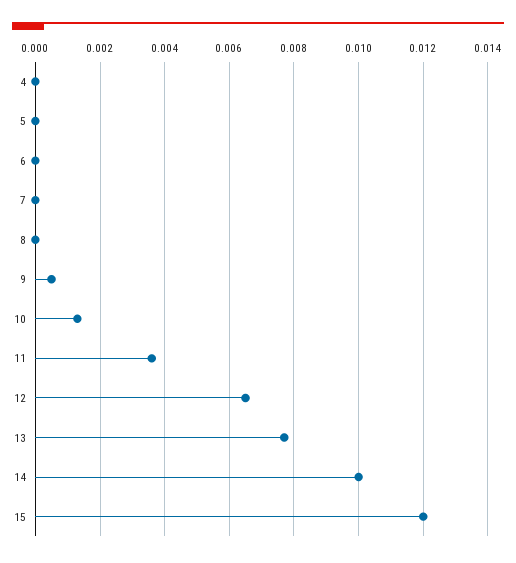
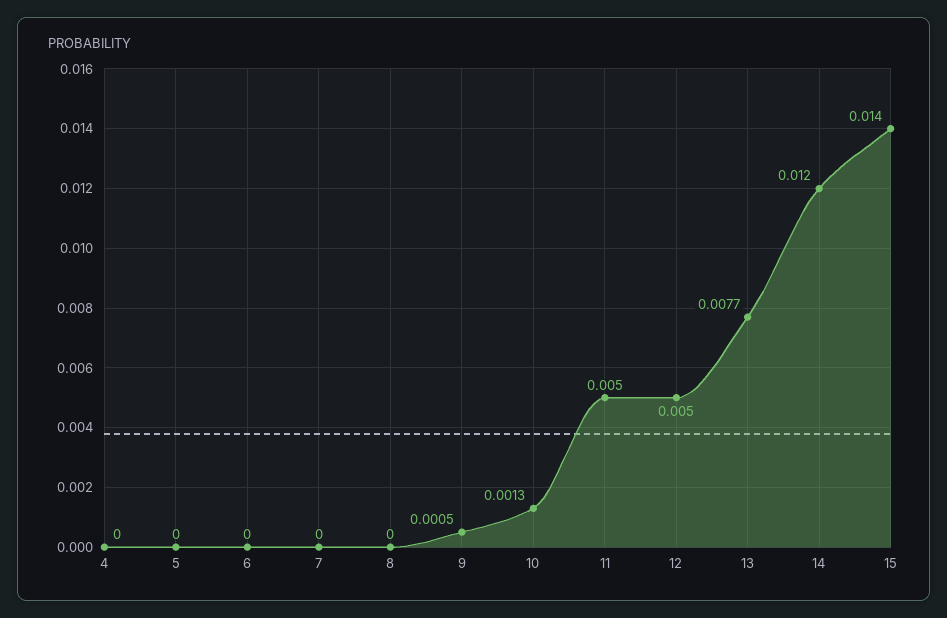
  {
    "4": 0,
    "5": 0,
    "6": 0,
    "7": 0,
    "8": 0,
    "9": 0.0005,
    "10": 0.0013,
-   "11": 0.0035,
+   "11": 0.005,
-   "12": 0.0065,
+   "12": 0.005,
    "13": 0.0077,
-   "14": 0.01,
+   "14": 0.012,
-   "15": 0.012
+   "15": 0.014
  }

